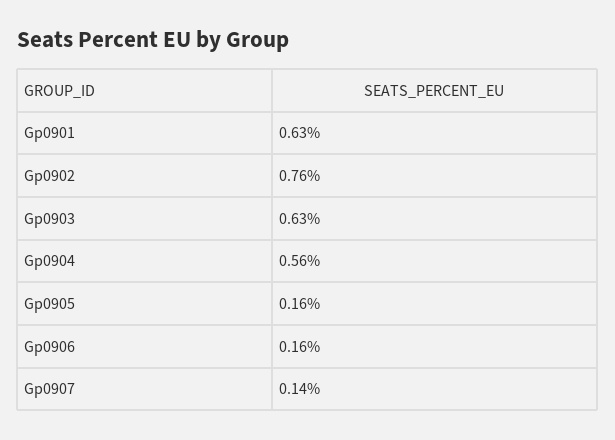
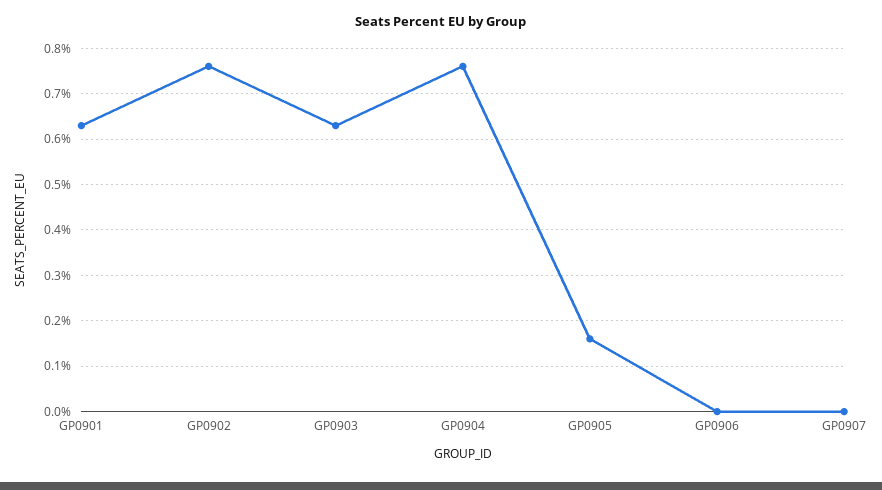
  {
    "Gp0901": 0.63,
    "Gp0902": 0.76,
    "Gp0903": 0.63,
-   "Gp0904": 0.56,
+   "Gp0904": 0.75,
    "Gp0905": 0.16,
-   "Gp0906": 0.16,
+   "Gp0906": 0,
-   "Gp0907": 0.14
+   "Gp0907": 0
  }

